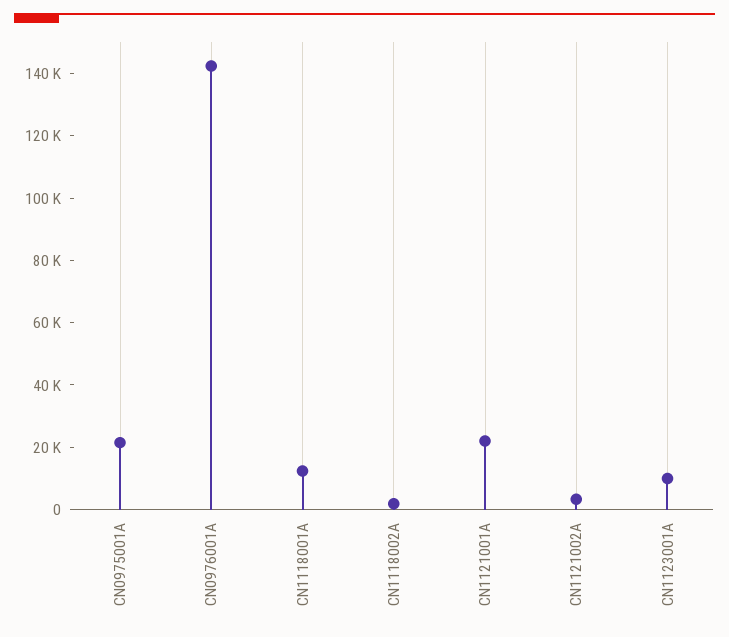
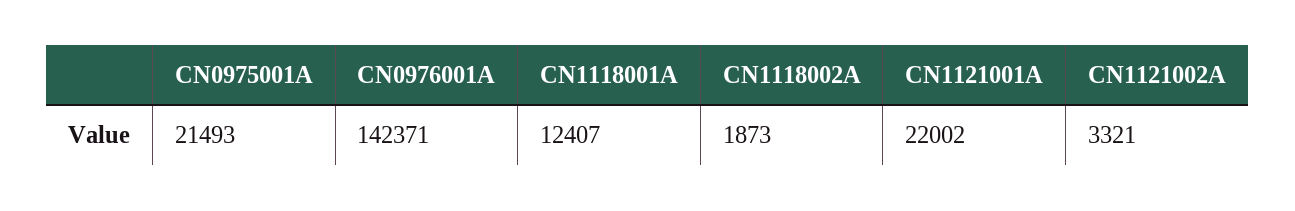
  {
    "CN0975001A": 21493,
    "CN0976001A": 142371,
    "CN1118001A": 12407,
    "CN1118002A": 1873,
    "CN1121001A": 22002,
-   "CN1121002A": 3321,
+   "CN1121002A": 3321
-   "CN1123001A": 10000
  }

